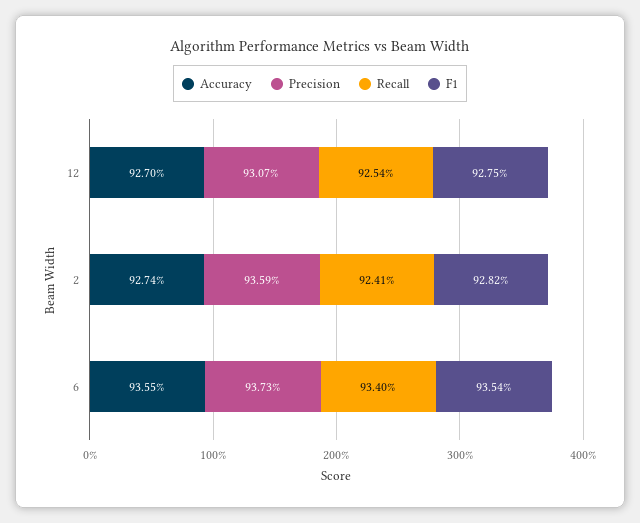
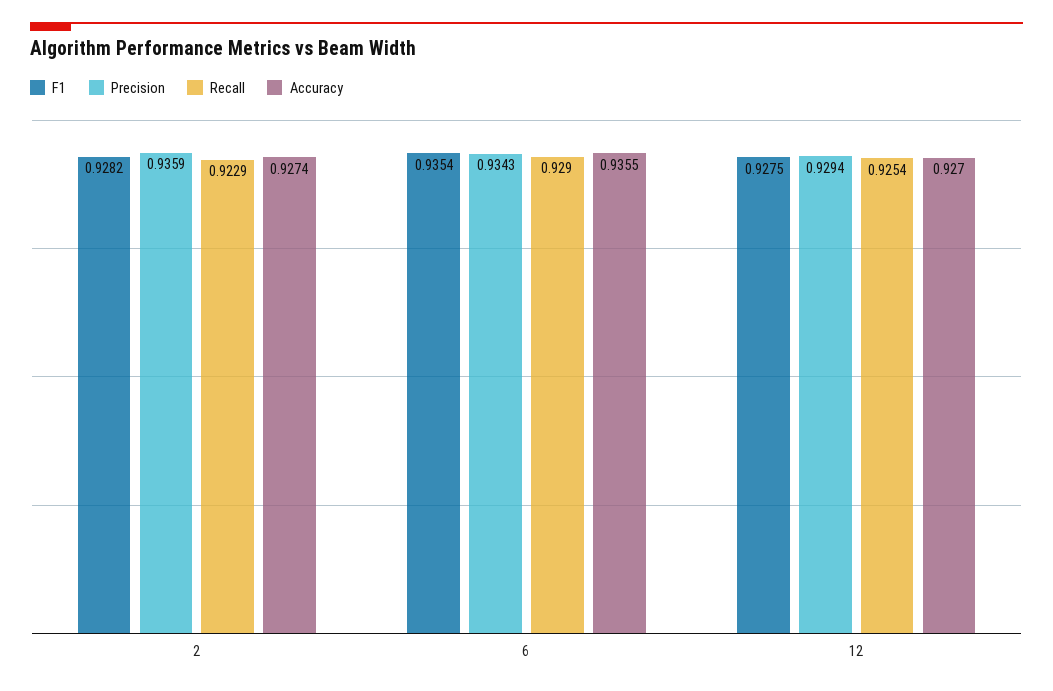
  {
    "Accuracy": {
      "12": 0.927,
      "2": 0.9274,
      "6": 0.9355
    },
    "Precision": {
-     "12": 0.9307,
+     "12": 0.9294,
      "2": 0.9359,
-     "6": 0.9373
+     "6": 0.9343
    },
    "Recall": {
      "12": 0.9254,
-     "2": 0.9241,
+     "2": 0.9229,
-     "6": 0.934
+     "6": 0.929
    },
    "F1": {
      "12": 0.9275,
      "2": 0.9282,
      "6": 0.9354
    }
  }

